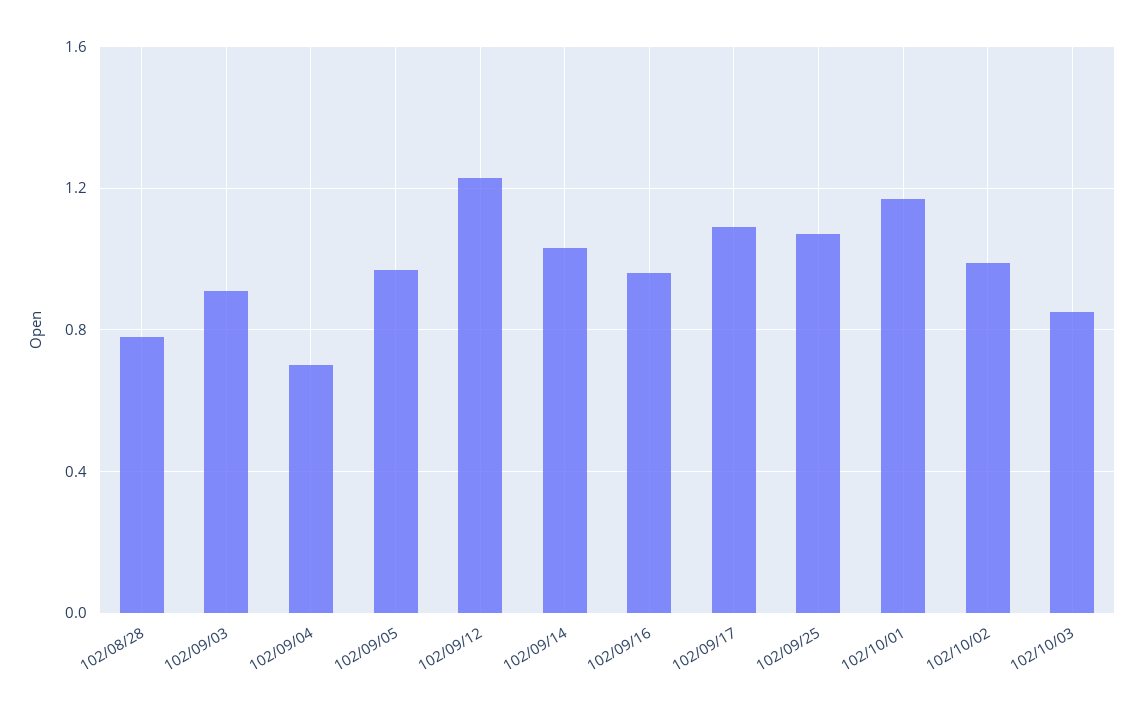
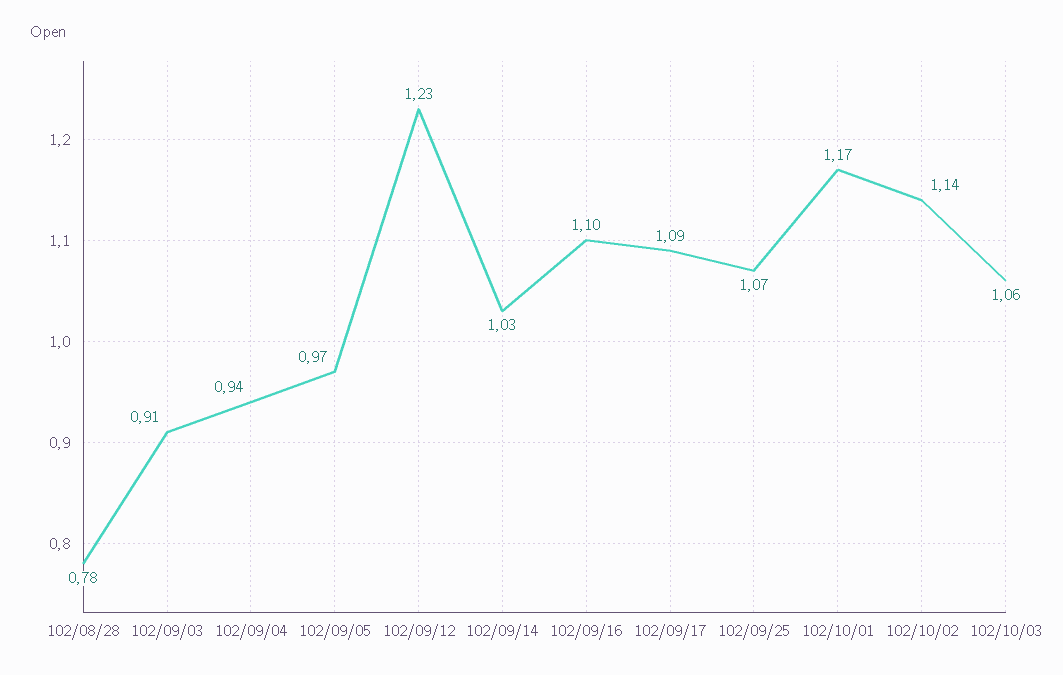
  {
    "102/08/28": 0.78,
    "102/09/03": 0.91,
-   "102/09/04": 0.7,
+   "102/09/04": 0.94,
    "102/09/05": 0.97,
    "102/09/12": 1.23,
    "102/09/14": 1.03,
-   "102/09/16": 0.95,
+   "102/09/16": 1.1,
    "102/09/17": 1.09,
    "102/09/25": 1.07,
    "102/10/01": 1.17,
-   "102/10/02": 1,
+   "102/10/02": 1.14,
-   "102/10/03": 0.85
+   "102/10/03": 1.06
  }

